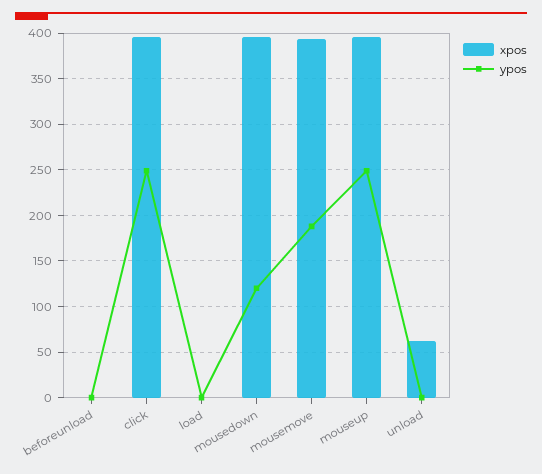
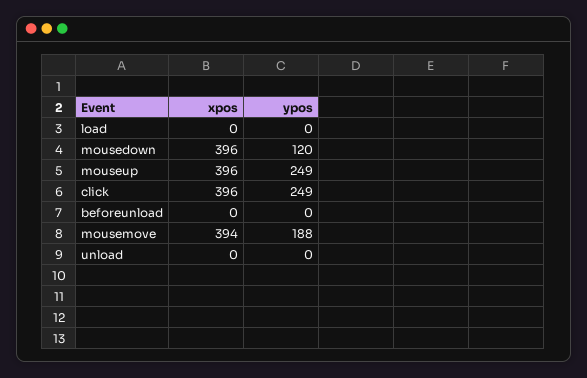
  {
    "xpos": {
      "beforeunload": 0,
      "click": 396,
      "load": 0,
      "mousedown": 396,
      "mousemove": 394,
      "mouseup": 396,
-     "unload": 60
+     "unload": 0
    },
    "ypos": {
      "beforeunload": 0,
      "click": 249,
      "load": 0,
      "mousedown": 120,
      "mousemove": 188,
      "mouseup": 249,
      "unload": 0
    }
  }

